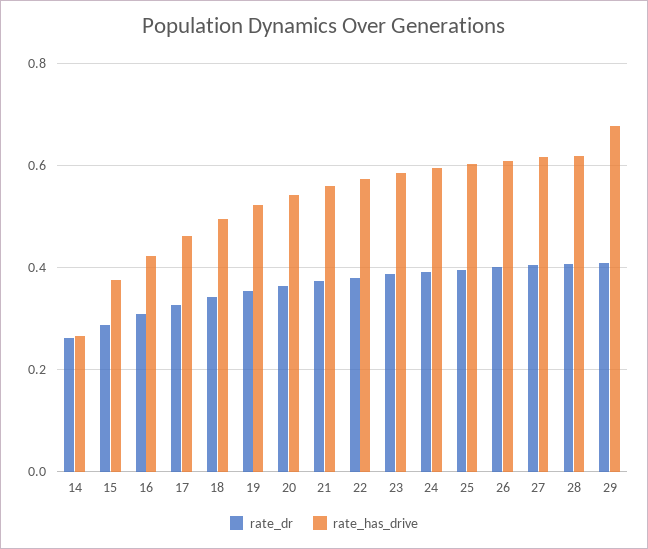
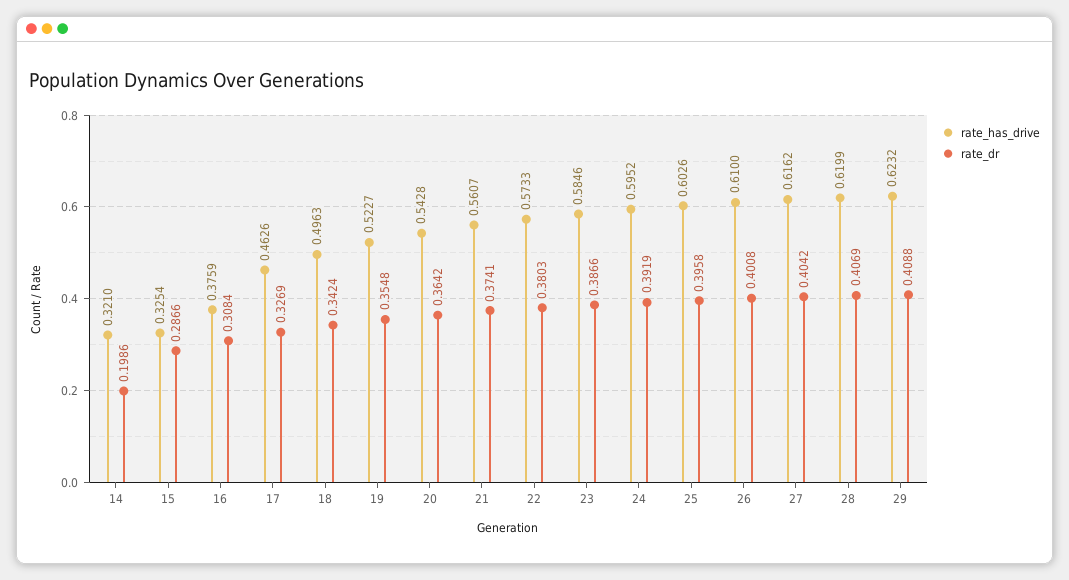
  {
    "rate_dr": {
-     "14": 0.26,
+     "14": 0.1986,
      "15": 0.2866,
      "16": 0.3084,
      "17": 0.3269,
      "18": 0.3424,
      "19": 0.3548,
      "20": 0.3642,
      "21": 0.3741,
      "22": 0.3803,
      "23": 0.3866,
      "24": 0.3919,
      "25": 0.3958,
      "26": 0.4008,
      "27": 0.4042,
      "28": 0.4069,
      "29": 0.4088
    },
    "rate_has_drive": {
-     "14": 0.26,
+     "14": 0.321,
-     "15": 0.38,
+     "15": 0.3254,
-     "16": 0.42,
+     "16": 0.3759,
      "17": 0.4626,
      "18": 0.4963,
      "19": 0.5227,
      "20": 0.5428,
      "21": 0.5607,
      "22": 0.5733,
      "23": 0.5846,
      "24": 0.5952,
      "25": 0.6026,
      "26": 0.61,
      "27": 0.6162,
      "28": 0.6199,
-     "29": 0.68
+     "29": 0.6232
    }
  }

